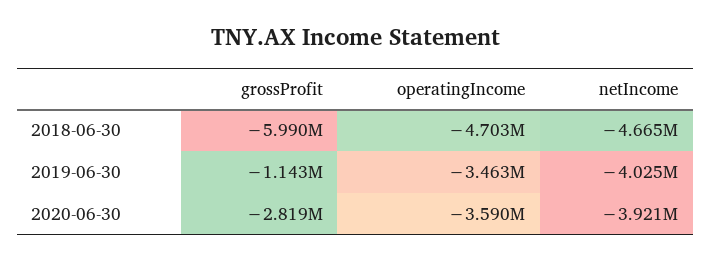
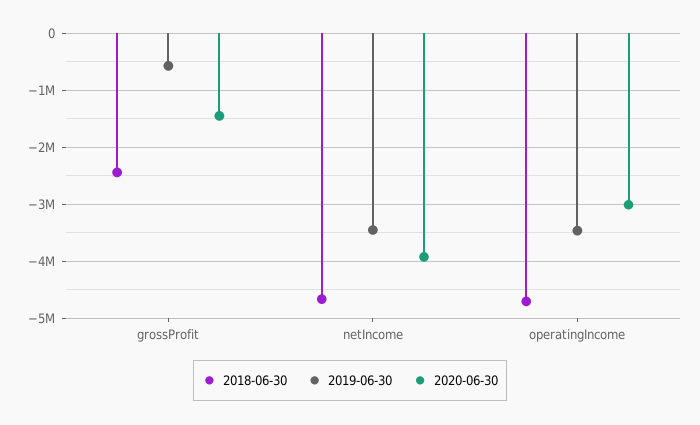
  {
    "2018-06-30": {
-     "grossProfit": -5990000,
+     "grossProfit": -2400000,
      "operatingIncome": -4703000,
      "netIncome": -4665000
    },
    "2019-06-30": {
-     "grossProfit": -1143000,
+     "grossProfit": -600000,
      "operatingIncome": -3463000,
-     "netIncome": -4025000
+     "netIncome": -3400000
    },
    "2020-06-30": {
-     "grossProfit": -2819000,
+     "grossProfit": -1400000,
-     "operatingIncome": -3590000,
+     "operatingIncome": -3000000,
      "netIncome": -3921000
    }
  }

